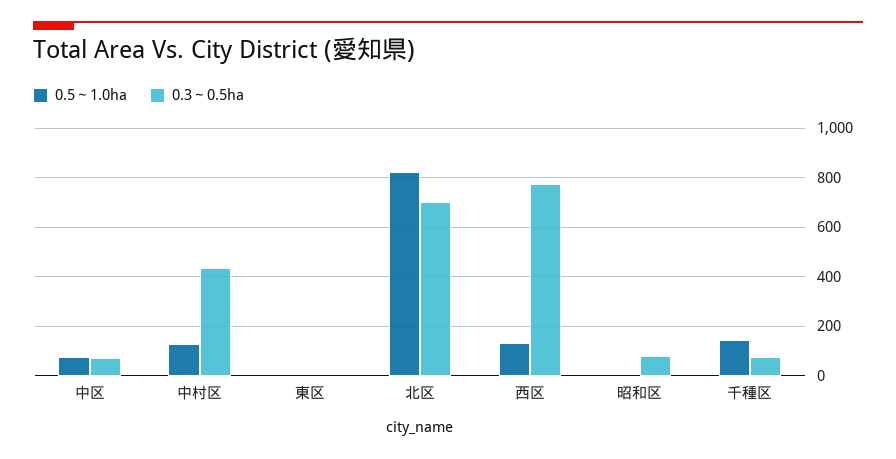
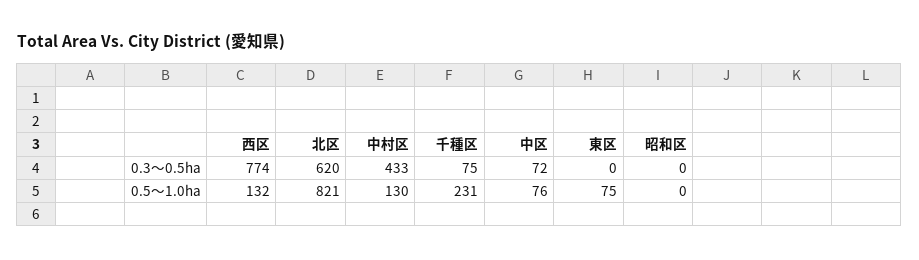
  {
    "0.5～1.0ha": {
      "中区": 76,
      "中村区": 130,
-     "東区": 0,
+     "東区": 75,
      "北区": 821,
      "西区": 132,
      "昭和区": 0,
-     "千種区": 150
+     "千種区": 231
    },
    "0.3～0.5ha": {
      "中区": 72,
      "中村区": 433,
      "東区": 0,
-     "北区": 700,
+     "北区": 620,
      "西区": 774,
-     "昭和区": 75,
+     "昭和区": 0,
      "千種区": 75
    }
  }

